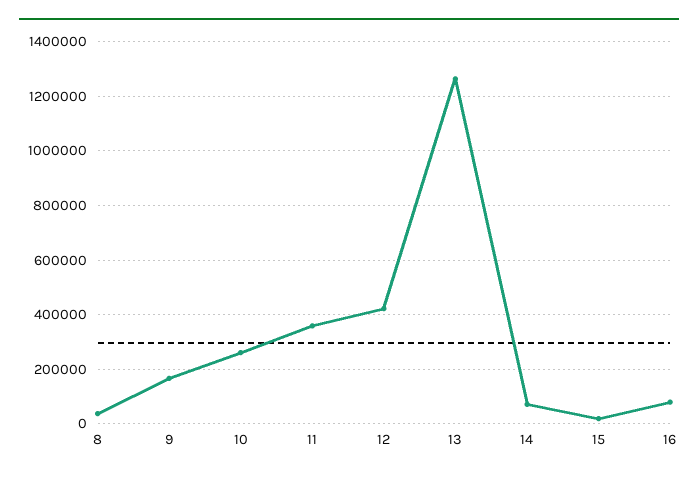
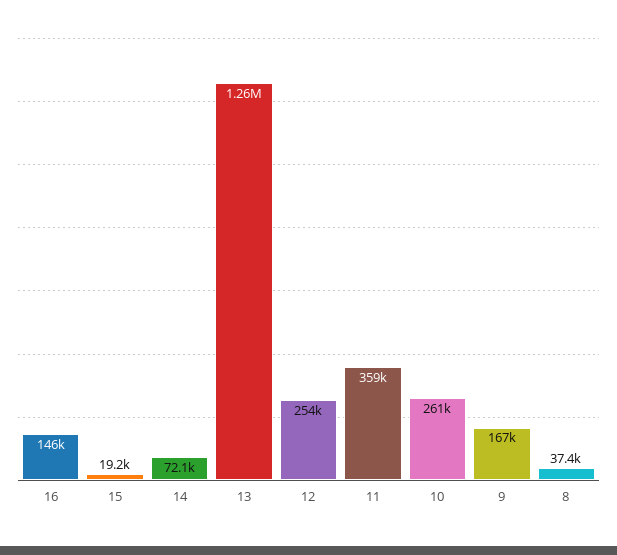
  {
    "8": 37400,
    "9": 167000,
    "10": 261000,
    "11": 359000,
-   "12": 425000,
+   "12": 254000,
    "13": 1260000,
    "14": 72100,
    "15": 19200,
-   "16": 75000
+   "16": 146000
  }

